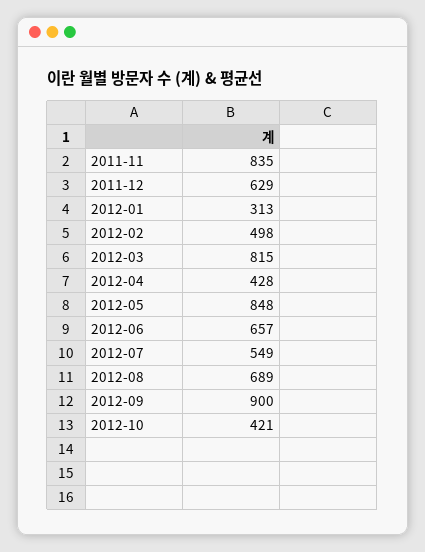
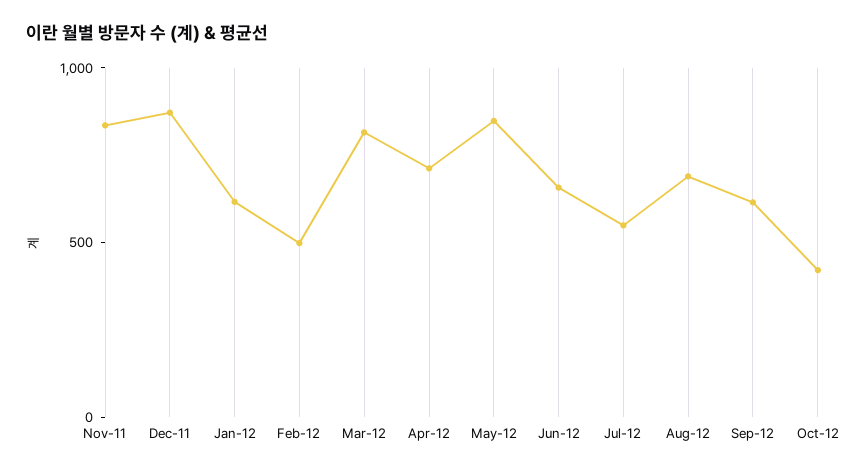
  {
    "2011-11": 835,
-   "2011-12": 629,
+   "2011-12": 900,
-   "2012-01": 313,
+   "2012-01": 600,
    "2012-02": 498,
    "2012-03": 815,
-   "2012-04": 428,
+   "2012-04": 700,
    "2012-05": 848,
    "2012-06": 657,
    "2012-07": 549,
    "2012-08": 689,
-   "2012-09": 900,
+   "2012-09": 600,
    "2012-10": 421
  }

